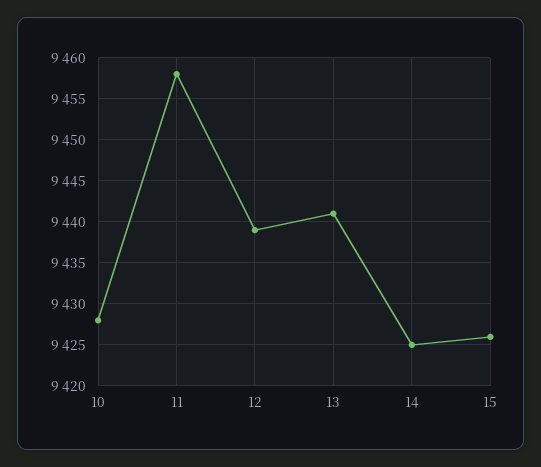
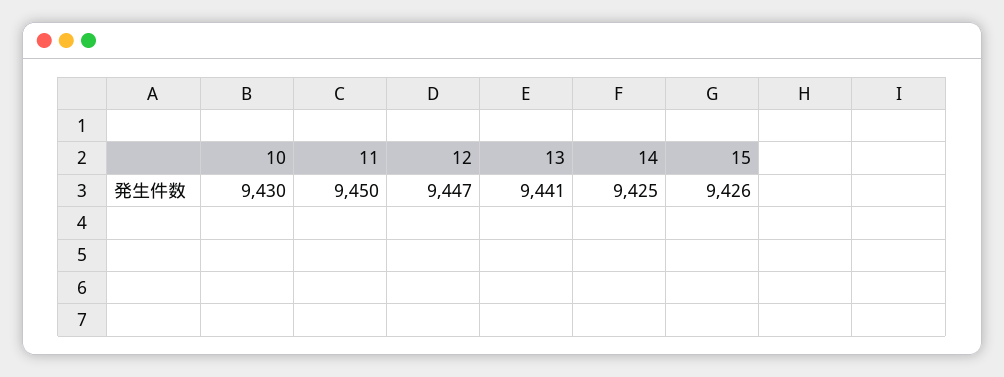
  {
-   "10": 9428,
+   "10": 9430,
-   "11": 9458,
+   "11": 9450,
-   "12": 9439,
+   "12": 9447,
    "13": 9441,
    "14": 9425,
    "15": 9426
  }

